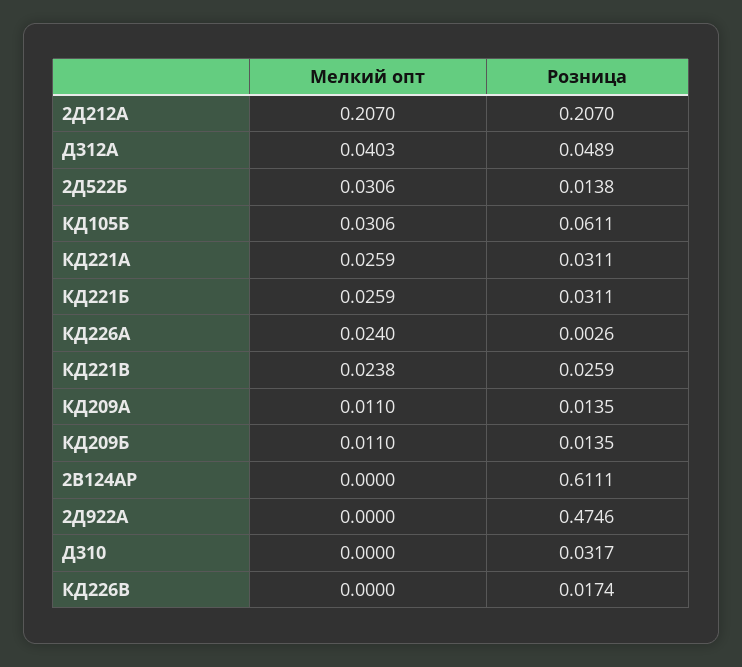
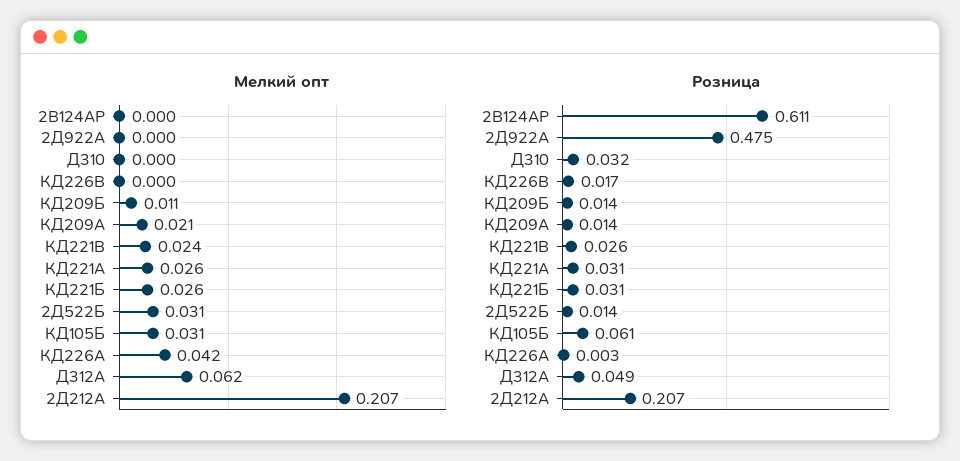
  {
    "Мелкий опт": {
      "2Д212А": 0.207,
-     "Д312А": 0.0403,
+     "Д312А": 0.062,
      "2Д522Б": 0.0306,
      "КД105Б": 0.0306,
      "КД221А": 0.0259,
      "КД221Б": 0.0259,
-     "КД226А": 0.024,
+     "КД226А": 0.042,
      "КД221В": 0.0238,
-     "КД209А": 0.011,
+     "КД209А": 0.021,
      "КД209Б": 0.011,
      "2В124АР": 0,
      "2Д922А": 0,
      "Д310": 0,
      "КД226В": 0
    },
    "Розница": {
      "2Д212А": 0.207,
      "Д312А": 0.0489,
      "2Д522Б": 0.0138,
      "КД105Б": 0.0611,
      "КД221А": 0.0311,
      "КД221Б": 0.0311,
      "КД226А": 0.0026,
      "КД221В": 0.0259,
      "КД209А": 0.0135,
      "КД209Б": 0.0135,
      "2В124АР": 0.6111,
      "2Д922А": 0.4746,
      "Д310": 0.0317,
      "КД226В": 0.0174
    }
  }

